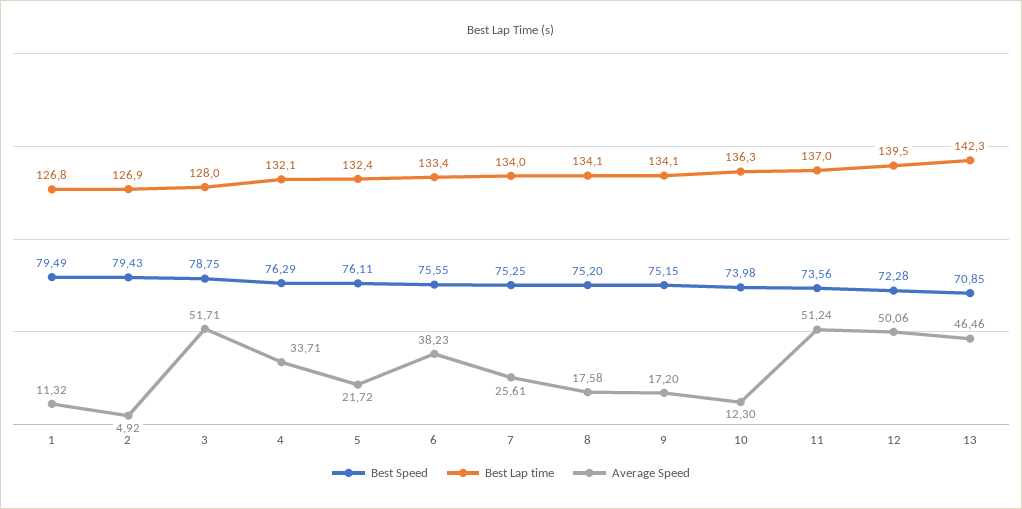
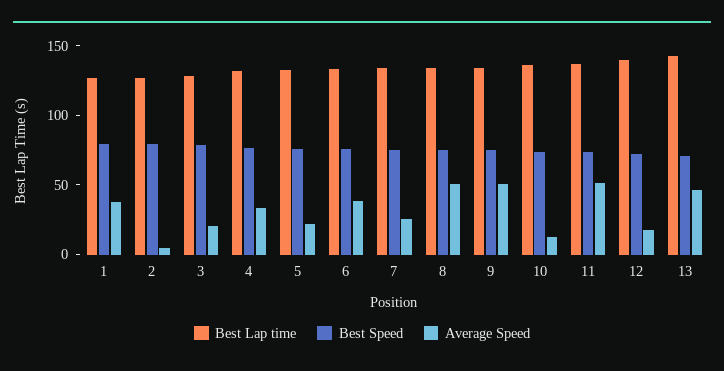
  {
    "Best Speed": {
      "1": 79.49,
      "2": 79.43,
      "3": 78.75,
      "4": 76.29,
      "5": 76.11,
      "6": 75.55,
      "7": 75.25,
      "8": 75.2,
      "9": 75.15,
      "10": 73.98,
      "11": 73.56,
      "12": 72.28,
      "13": 70.85
    },
    "Best Lap time": {
      "1": 126.8,
      "2": 126.9,
      "3": 128,
      "4": 132.1,
      "5": 132.4,
      "6": 133.4,
      "7": 134,
      "8": 134.1,
      "9": 134.1,
      "10": 136.3,
      "11": 137,
      "12": 139.5,
      "13": 142.3
    },
    "Average Speed": {
-     "1": 11.32,
+     "1": 40,
      "2": 4.92,
-     "3": 51.71,
+     "3": 20,
      "4": 33.71,
      "5": 21.72,
      "6": 38.23,
      "7": 25.61,
-     "8": 17.58,
+     "8": 50,
-     "9": 17.2,
+     "9": 50,
      "10": 12.3,
      "11": 51.24,
-     "12": 50.06,
+     "12": 20,
      "13": 46.46
    }
  }

